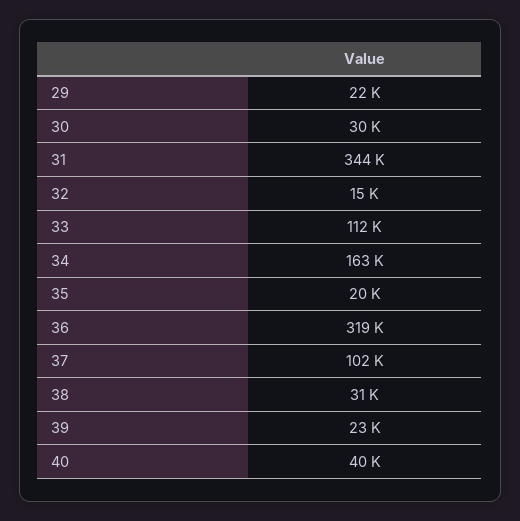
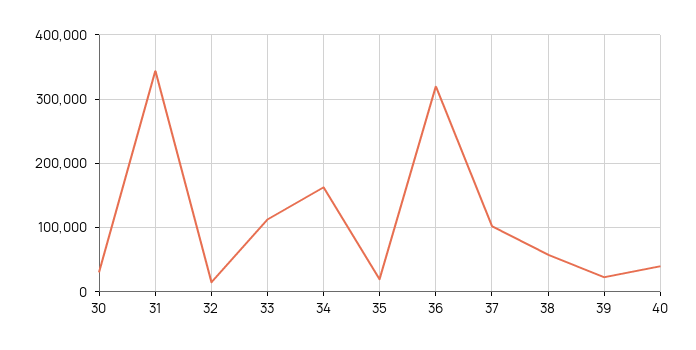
  {
-   "29": 22000,
    "30": 30000,
    "31": 344000,
    "32": 15000,
    "33": 112000,
    "34": 163000,
    "35": 20000,
    "36": 319000,
    "37": 102000,
-   "38": 31000,
+   "38": 60000,
    "39": 23000,
    "40": 40000
  }

